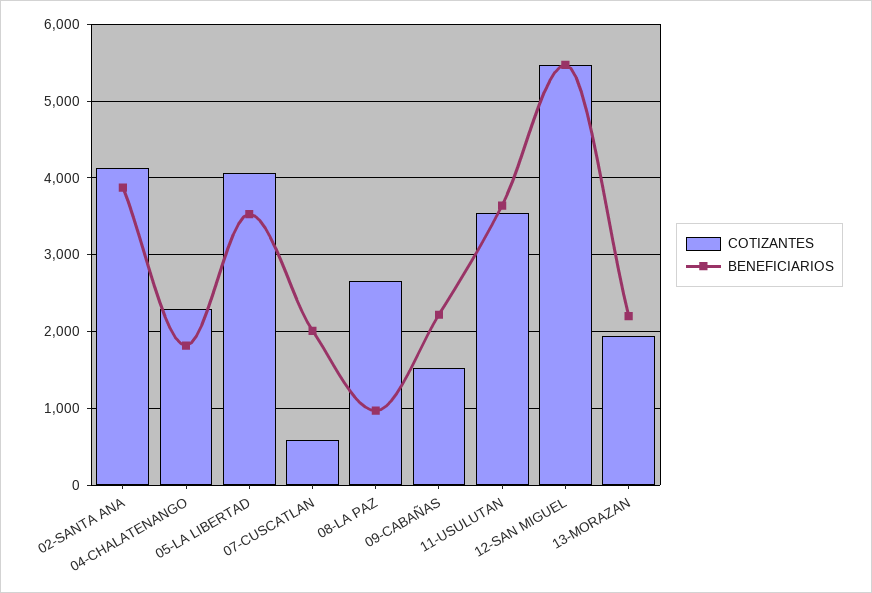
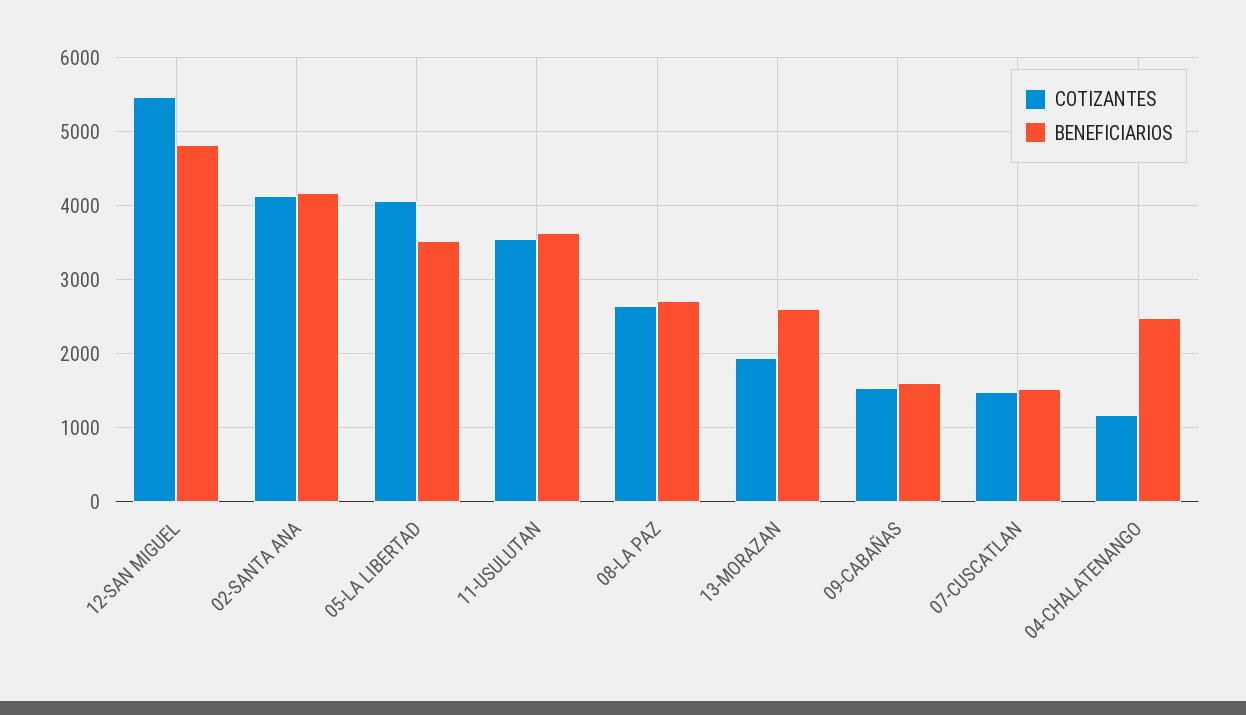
  {
    "COTIZANTES": {
      "02-SANTA ANA": 4100,
-     "04-CHALATENANGO": 2300,
+     "04-CHALATENANGO": 1200,
      "05-LA LIBERTAD": 4100,
-     "07-CUSCATLAN": 600,
+     "07-CUSCATLAN": 1500,
      "08-LA PAZ": 2700,
      "09-CABAÑAS": 1500,
      "11-USULUTAN": 3600,
      "12-SAN MIGUEL": 5500,
      "13-MORAZAN": 1900
    },
    "BENEFICIARIOS": {
-     "02-SANTA ANA": 3900,
+     "02-SANTA ANA": 4200,
-     "04-CHALATENANGO": 1800,
+     "04-CHALATENANGO": 2500,
      "05-LA LIBERTAD": 3500,
-     "07-CUSCATLAN": 2000,
+     "07-CUSCATLAN": 1500,
-     "08-LA PAZ": 1000,
+     "08-LA PAZ": 2700,
-     "09-CABAÑAS": 2200,
+     "09-CABAÑAS": 1600,
      "11-USULUTAN": 3600,
-     "12-SAN MIGUEL": 5500,
+     "12-SAN MIGUEL": 4800,
-     "13-MORAZAN": 2200
+     "13-MORAZAN": 2600
    }
  }

